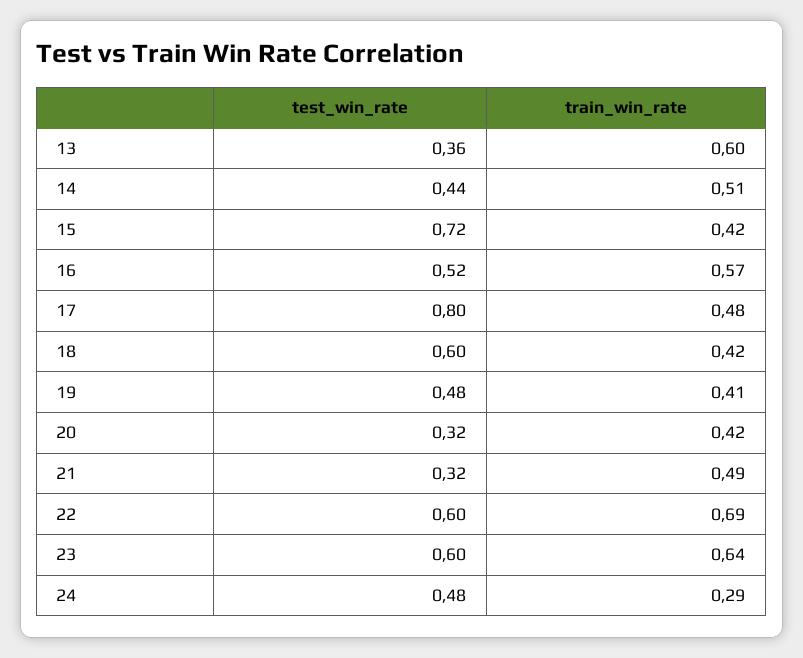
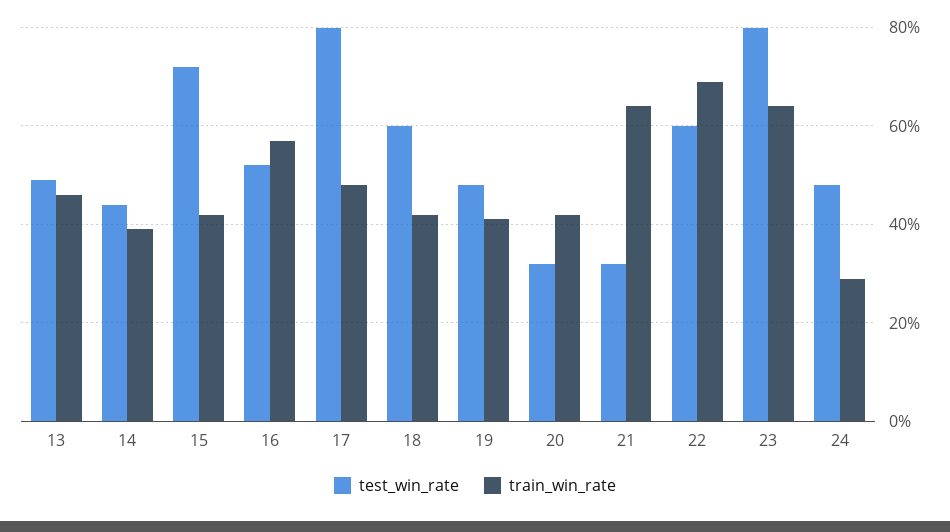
  {
    "test_win_rate": {
-     "13": 0.36,
+     "13": 0.5,
      "14": 0.44,
      "15": 0.72,
      "16": 0.52,
      "17": 0.8,
      "18": 0.6,
      "19": 0.48,
      "20": 0.32,
      "21": 0.32,
      "22": 0.6,
-     "23": 0.6,
+     "23": 0.8,
      "24": 0.48
    },
    "train_win_rate": {
-     "13": 0.6,
+     "13": 0.45,
-     "14": 0.51,
+     "14": 0.4,
      "15": 0.42,
      "16": 0.57,
      "17": 0.48,
      "18": 0.42,
      "19": 0.41,
      "20": 0.42,
-     "21": 0.49,
+     "21": 0.65,
      "22": 0.69,
      "23": 0.64,
      "24": 0.29
    }
  }

